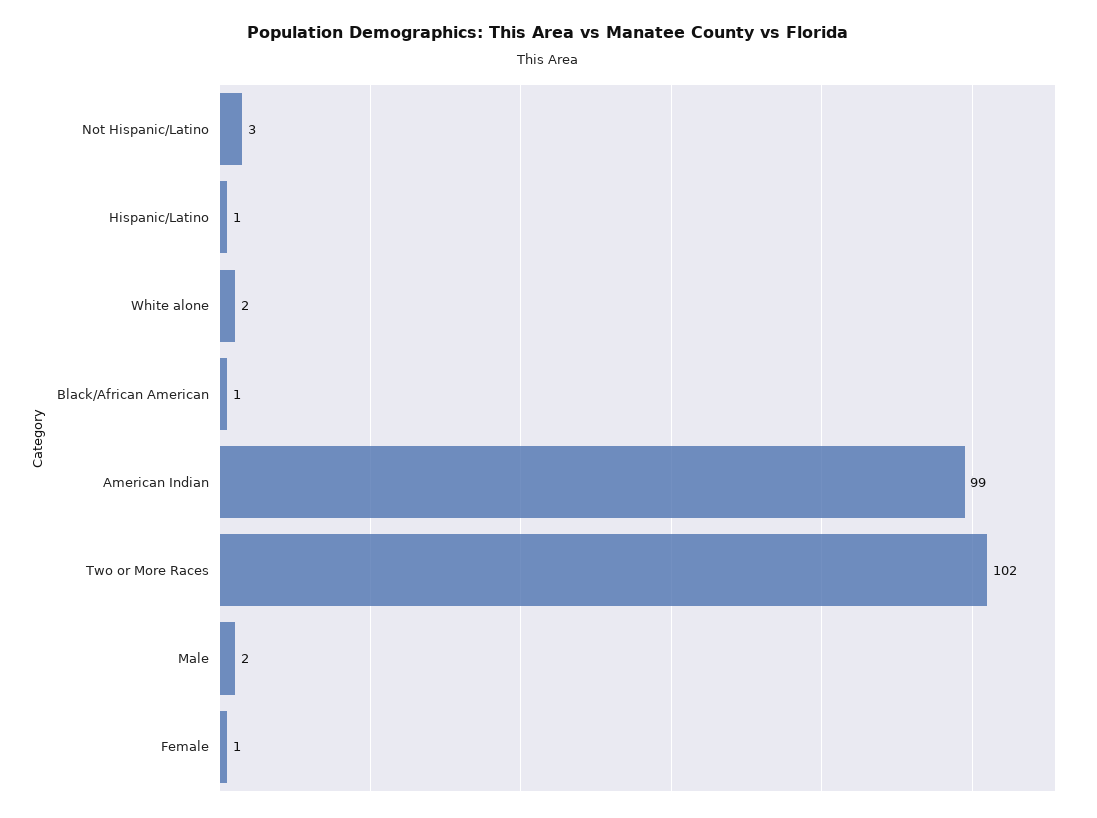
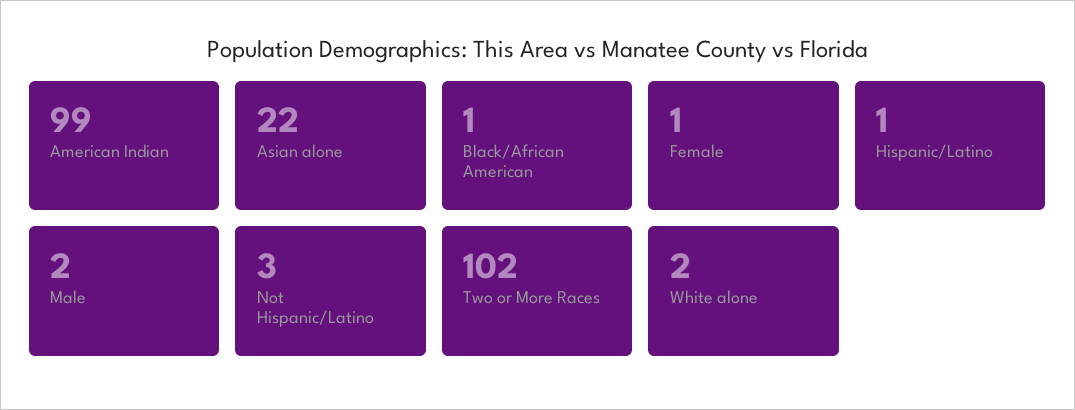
  {
    "Not Hispanic/Latino": 3,
    "Hispanic/Latino": 1,
    "White alone": 2,
    "Black/African American": 1,
    "American Indian": 99,
    "Two or More Races": 102,
    "Male": 2,
-   "Female": 1
+   "Female": 1,
+   "Asian alone": 22
  }

